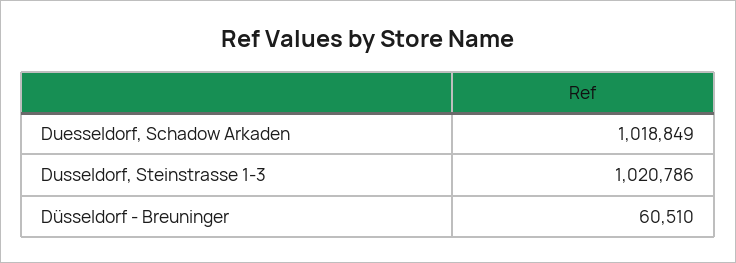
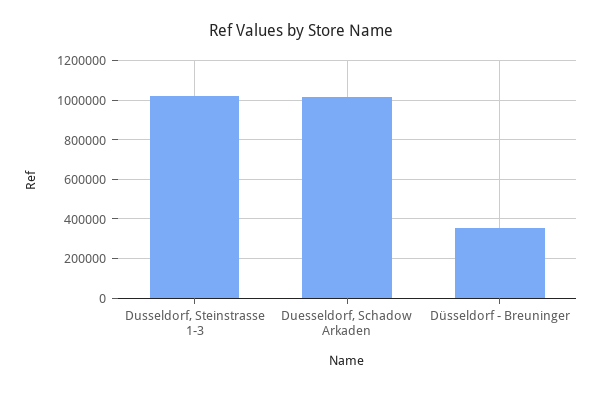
  {
    "Duesseldorf, Schadow Arkaden": 1018849,
    "Dusseldorf, Steinstrasse 1-3": 1020786,
-   "Düsseldorf - Breuninger": 60510
+   "Düsseldorf - Breuninger": 350000
  }

